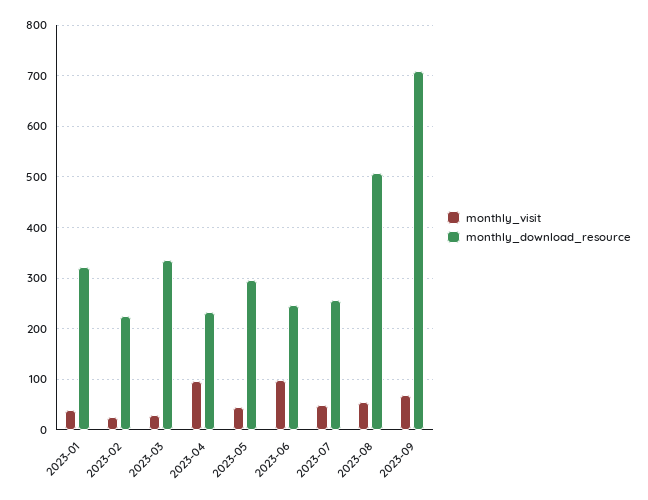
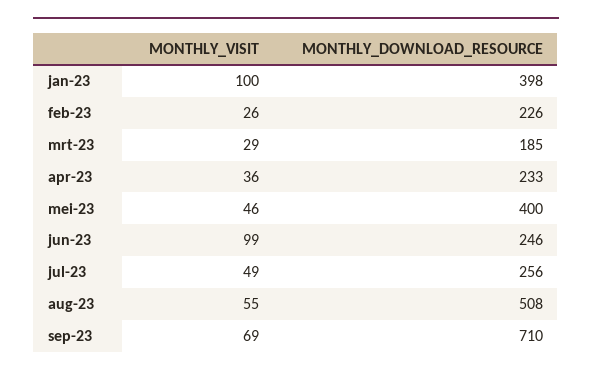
  {
    "monthly_visit": {
-     "2023-01": 40,
+     "2023-01": 100,
      "2023-02": 26,
      "2023-03": 29,
-     "2023-04": 100,
+     "2023-04": 36,
      "2023-05": 46,
      "2023-06": 99,
      "2023-07": 49,
      "2023-08": 55,
      "2023-09": 69
    },
    "monthly_download_resource": {
-     "2023-01": 320,
+     "2023-01": 398,
      "2023-02": 226,
-     "2023-03": 340,
+     "2023-03": 185,
      "2023-04": 233,
-     "2023-05": 300,
+     "2023-05": 400,
      "2023-06": 246,
      "2023-07": 256,
      "2023-08": 508,
      "2023-09": 710
    }
  }

